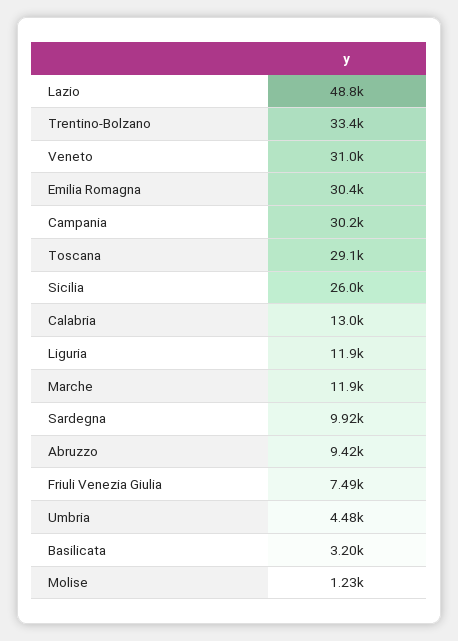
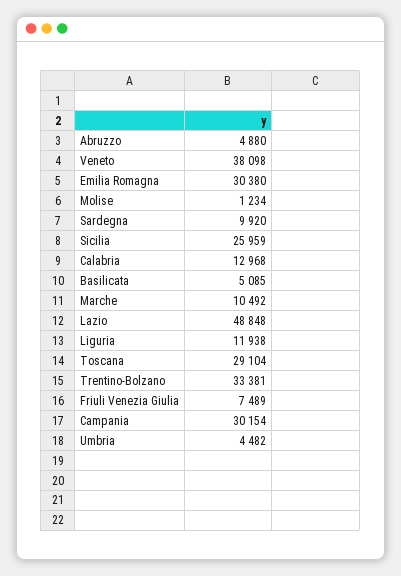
  {
    "Lazio": 48848,
    "Trentino-Bolzano": 33381,
-   "Veneto": 31000,
+   "Veneto": 38098,
    "Emilia Romagna": 30380,
    "Campania": 30154,
    "Toscana": 29104,
    "Sicilia": 25959,
    "Calabria": 12968,
    "Liguria": 11938,
-   "Marche": 11900,
+   "Marche": 10492,
    "Sardegna": 9920,
-   "Abruzzo": 9420,
+   "Abruzzo": 4880,
    "Friuli Venezia Giulia": 7489,
    "Umbria": 4482,
-   "Basilicata": 3200,
+   "Basilicata": 5085,
    "Molise": 1234
  }

